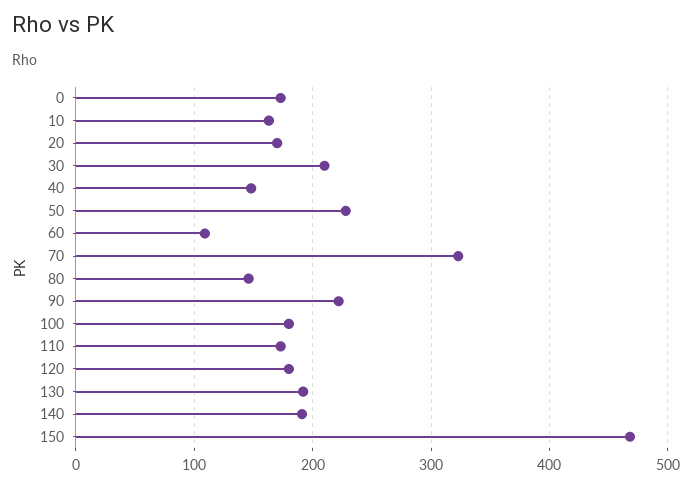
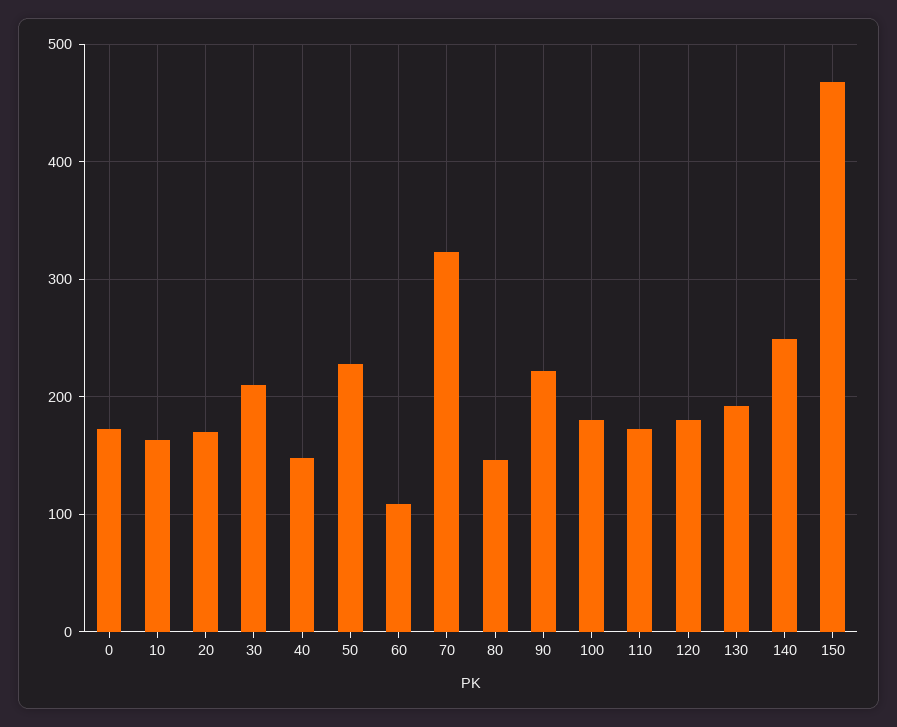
  {
    "0": 170,
    "10": 160,
    "20": 170,
    "30": 210,
    "40": 150,
    "50": 230,
    "60": 110,
    "70": 320,
    "80": 150,
    "90": 220,
    "100": 180,
    "110": 170,
    "120": 180,
    "130": 190,
-   "140": 190,
+   "140": 250,
    "150": 470
  }

